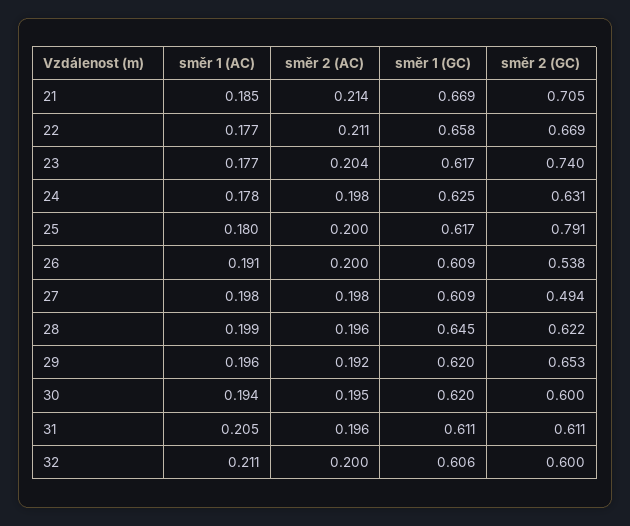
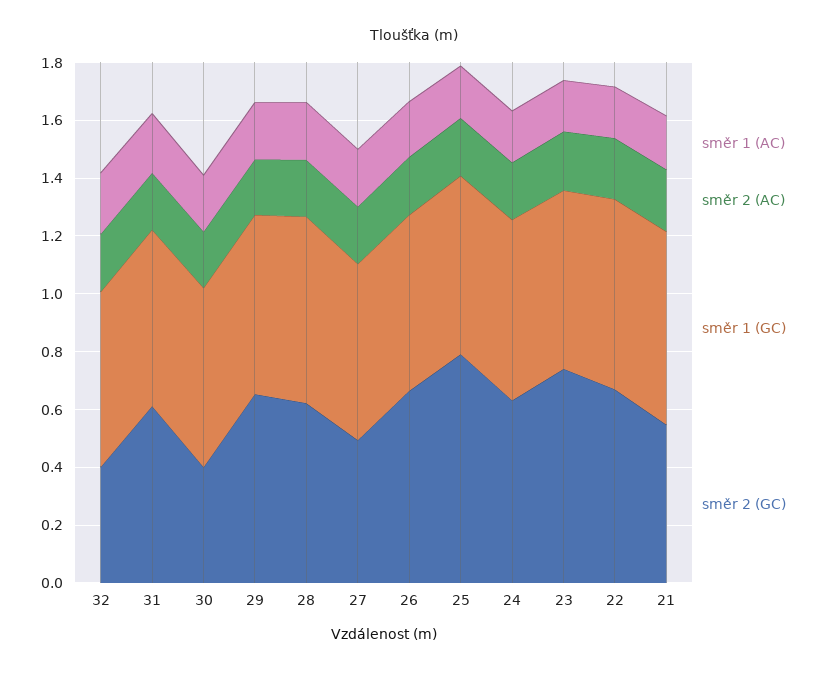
  {
    "směr 1 (AC)": {
      "21": 0.185,
      "22": 0.177,
      "23": 0.177,
      "24": 0.178,
      "25": 0.18,
      "26": 0.191,
      "27": 0.198,
      "28": 0.199,
      "29": 0.196,
      "30": 0.194,
      "31": 0.205,
      "32": 0.211
    },
    "směr 2 (AC)": {
      "21": 0.214,
      "22": 0.211,
      "23": 0.204,
      "24": 0.198,
      "25": 0.2,
      "26": 0.2,
      "27": 0.198,
      "28": 0.196,
      "29": 0.192,
      "30": 0.195,
      "31": 0.196,
      "32": 0.2
    },
    "směr 1 (GC)": {
      "21": 0.669,
      "22": 0.658,
      "23": 0.617,
      "24": 0.625,
      "25": 0.617,
      "26": 0.609,
      "27": 0.609,
      "28": 0.645,
      "29": 0.62,
      "30": 0.62,
      "31": 0.611,
      "32": 0.606
    },
    "směr 2 (GC)": {
-     "21": 0.705,
+     "21": 0.55,
      "22": 0.669,
      "23": 0.74,
      "24": 0.631,
      "25": 0.791,
-     "26": 0.538,
+     "26": 0.65,
      "27": 0.494,
      "28": 0.622,
      "29": 0.653,
-     "30": 0.6,
+     "30": 0.4,
      "31": 0.611,
-     "32": 0.6
+     "32": 0.4
    }
  }

